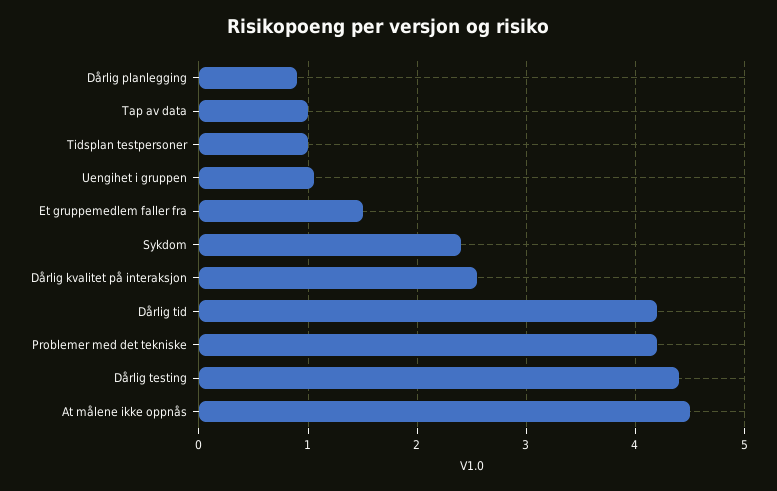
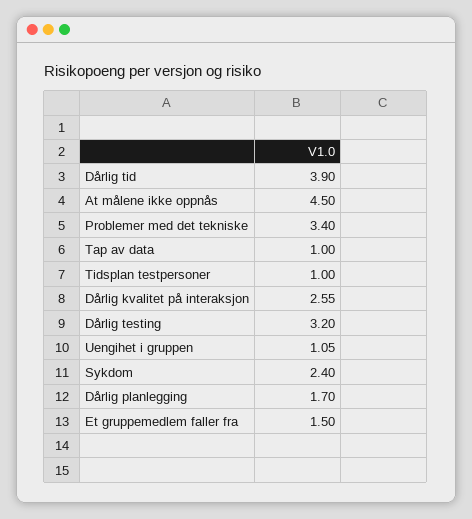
  {
-   "Dårlig planlegging": 0.9,
+   "Dårlig planlegging": 1.7,
    "Tap av data": 1,
    "Tidsplan testpersoner": 1,
    "Uengihet i gruppen": 1.05,
    "Et gruppemedlem faller fra": 1.5,
    "Sykdom": 2.4,
    "Dårlig kvalitet på interaksjon": 2.55,
-   "Dårlig tid": 4.2,
+   "Dårlig tid": 3.9,
-   "Problemer med det tekniske": 4.2,
+   "Problemer med det tekniske": 3.4,
-   "Dårlig testing": 4.4,
+   "Dårlig testing": 3.2,
    "At målene ikke oppnås": 4.5
  }

